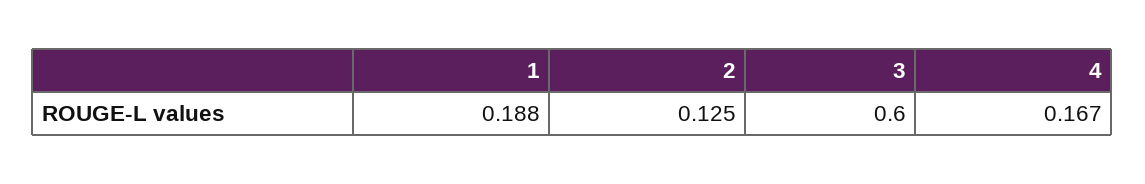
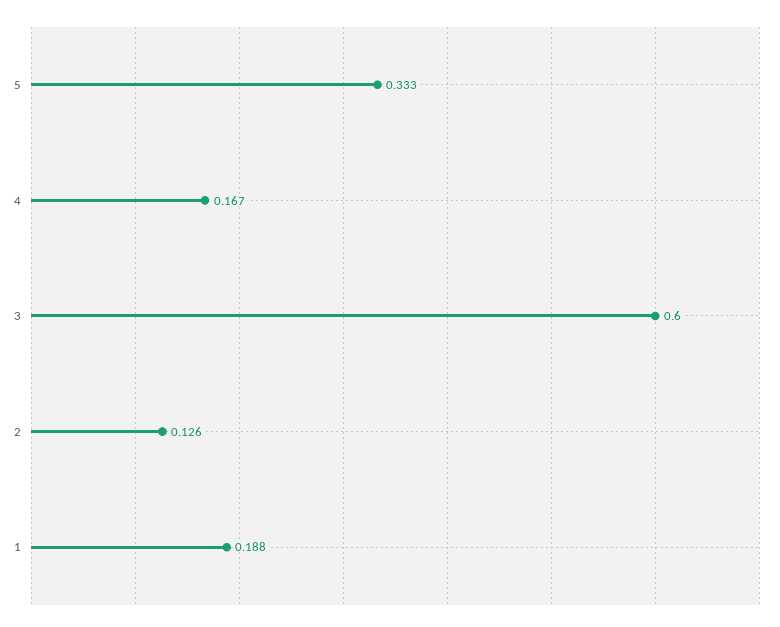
  {
    "1": 0.188,
-   "2": 0.125,
+   "2": 0.126,
    "3": 0.6,
-   "4": 0.167
+   "4": 0.167,
+   "5": 0.333
  }

